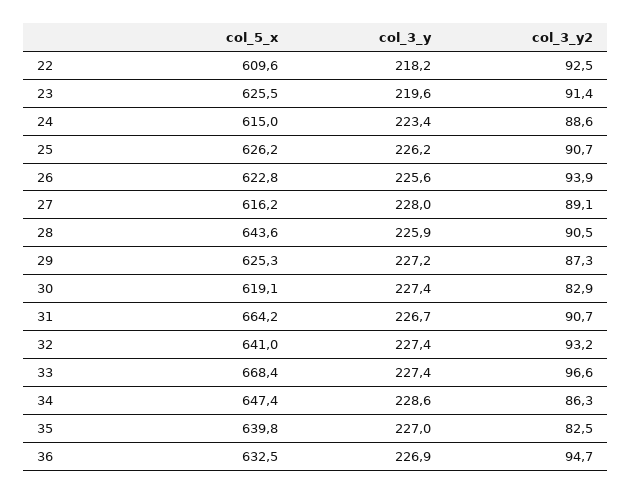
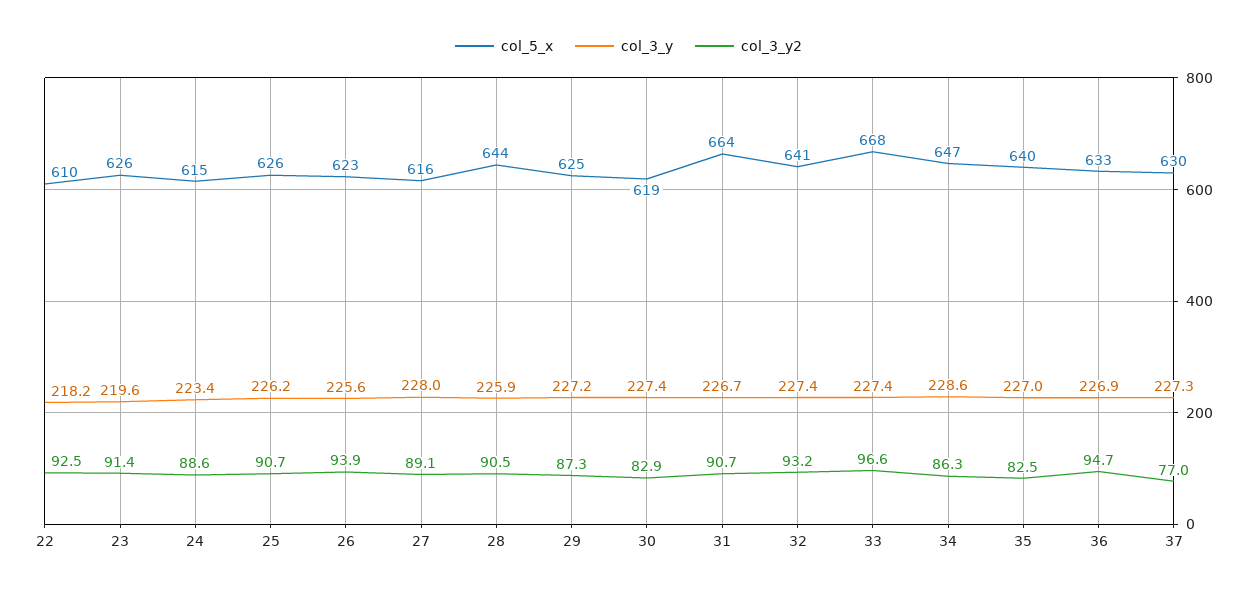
  {
    "col_5_x": {
      "22": 609.6,
      "23": 625.5,
      "24": 615,
      "25": 626.2,
      "26": 622.8,
      "27": 616.2,
      "28": 643.6,
      "29": 625.3,
      "30": 619.1,
      "31": 664.2,
      "32": 641,
      "33": 668.4,
      "34": 647.4,
      "35": 639.8,
-     "36": 632.5
+     "36": 632.5,
+     "37": 630
    },
    "col_3_y": {
      "22": 218.2,
      "23": 219.6,
      "24": 223.4,
      "25": 226.2,
      "26": 225.6,
      "27": 228,
      "28": 225.9,
      "29": 227.2,
      "30": 227.4,
      "31": 226.7,
      "32": 227.4,
      "33": 227.4,
      "34": 228.6,
      "35": 227,
-     "36": 226.9
+     "36": 226.9,
+     "37": 227.3
    },
    "col_3_y2": {
      "22": 92.5,
      "23": 91.4,
      "24": 88.6,
      "25": 90.7,
      "26": 93.9,
      "27": 89.1,
      "28": 90.5,
      "29": 87.3,
      "30": 82.9,
      "31": 90.7,
      "32": 93.2,
      "33": 96.6,
      "34": 86.3,
      "35": 82.5,
-     "36": 94.7
+     "36": 94.7,
+     "37": 77
    }
  }

